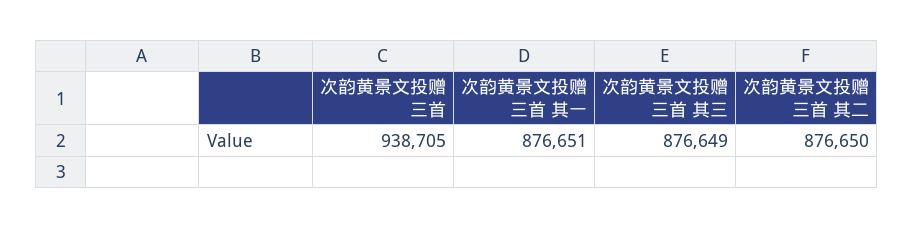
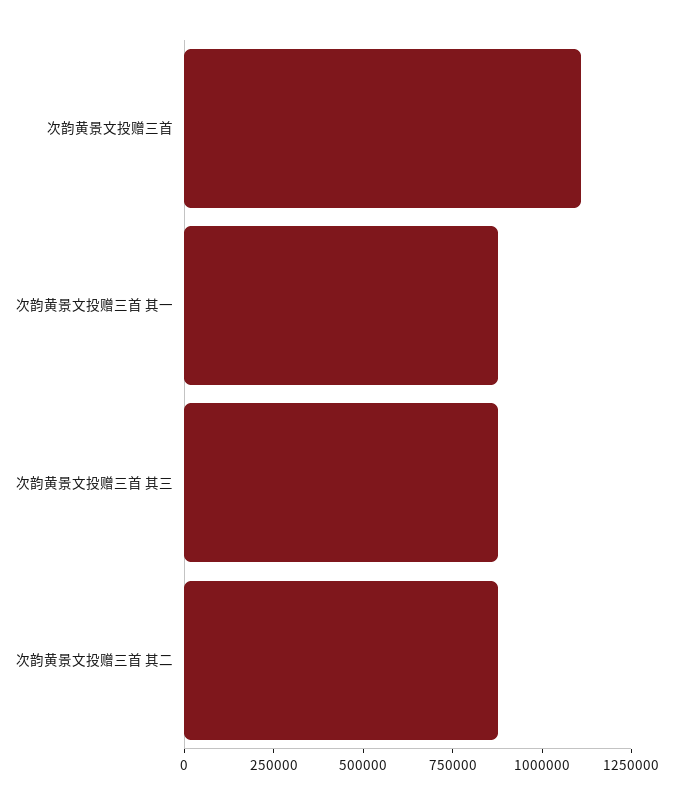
  {
-   "次韵黄景文投赠三首": 938705,
+   "次韵黄景文投赠三首": 1100000,
    "次韵黄景文投赠三首 其一": 876651,
    "次韵黄景文投赠三首 其三": 876649,
    "次韵黄景文投赠三首 其二": 876650
  }

